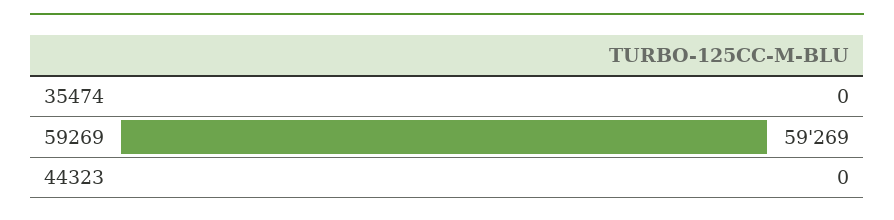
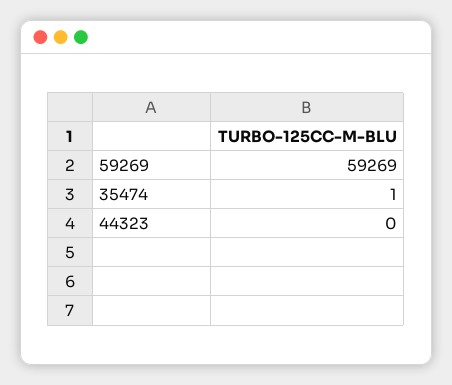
  {
-   "35474": 0,
+   "35474": 1,
    "59269": 59269,
    "44323": 0
  }

